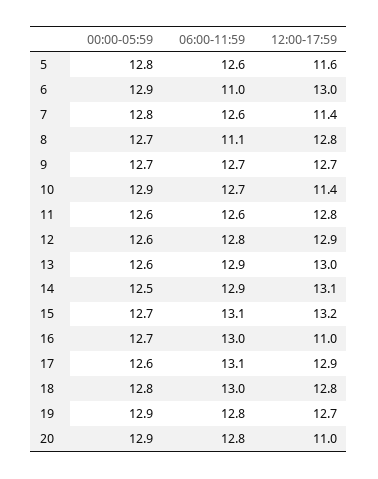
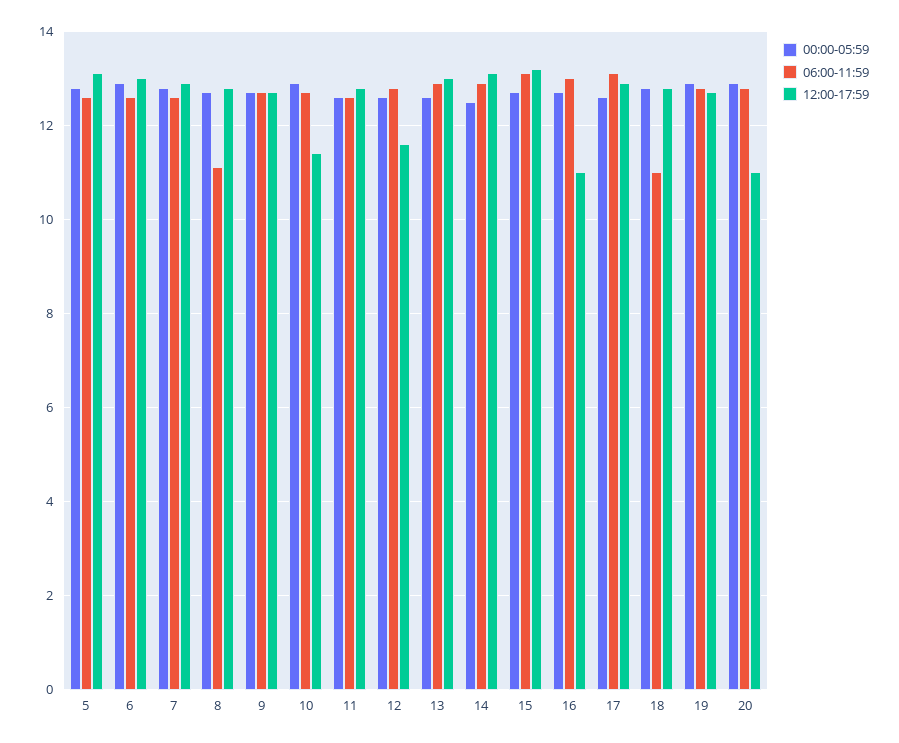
  {
    "00:00-05:59": {
      "5": 12.8,
      "6": 12.9,
      "7": 12.8,
      "8": 12.7,
      "9": 12.7,
      "10": 12.9,
      "11": 12.6,
      "12": 12.6,
      "13": 12.6,
      "14": 12.5,
      "15": 12.7,
      "16": 12.7,
      "17": 12.6,
      "18": 12.8,
      "19": 12.9,
      "20": 12.9
    },
    "06:00-11:59": {
      "5": 12.6,
-     "6": 11,
+     "6": 12.5,
      "7": 12.6,
      "8": 11.1,
      "9": 12.7,
      "10": 12.7,
      "11": 12.6,
      "12": 12.8,
      "13": 12.9,
      "14": 12.9,
      "15": 13.1,
      "16": 13,
      "17": 13.1,
-     "18": 13,
+     "18": 11,
      "19": 12.8,
      "20": 12.8
    },
    "12:00-17:59": {
-     "5": 11.6,
+     "5": 13,
      "6": 13,
-     "7": 11.4,
+     "7": 13,
      "8": 12.8,
      "9": 12.7,
      "10": 11.4,
      "11": 12.8,
-     "12": 12.9,
+     "12": 11.5,
      "13": 13,
      "14": 13.1,
      "15": 13.2,
      "16": 11,
      "17": 12.9,
      "18": 12.8,
      "19": 12.7,
      "20": 11
    }
  }

